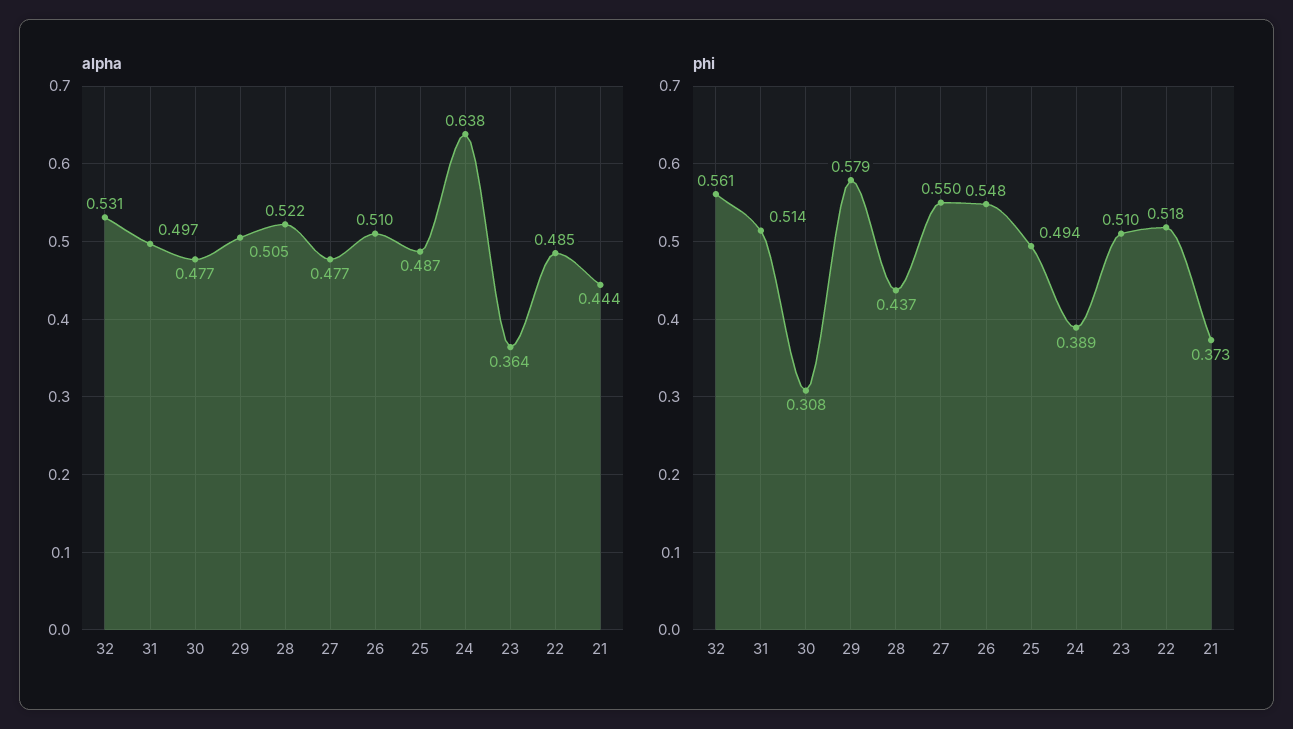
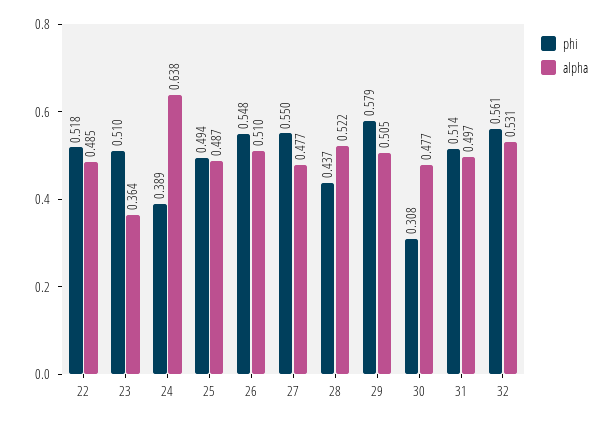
  {
    "alpha": {
      "32": 0.531,
      "31": 0.497,
      "30": 0.477,
      "29": 0.505,
      "28": 0.522,
      "27": 0.477,
      "26": 0.51,
      "25": 0.487,
      "24": 0.638,
      "23": 0.364,
-     "22": 0.485,
+     "22": 0.485
-     "21": 0.444
    },
    "phi": {
      "32": 0.561,
      "31": 0.514,
      "30": 0.308,
      "29": 0.579,
      "28": 0.437,
      "27": 0.55,
      "26": 0.548,
      "25": 0.494,
      "24": 0.389,
      "23": 0.51,
-     "22": 0.518,
+     "22": 0.518
-     "21": 0.373
    }
  }

